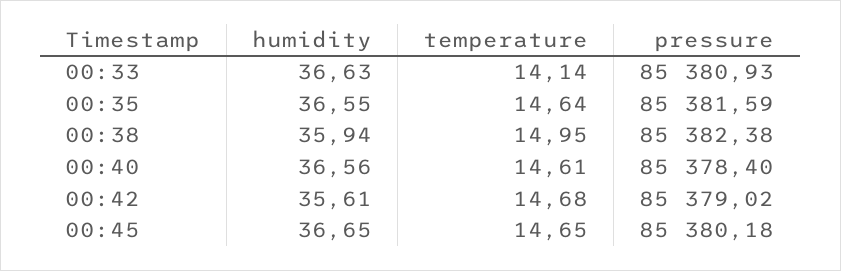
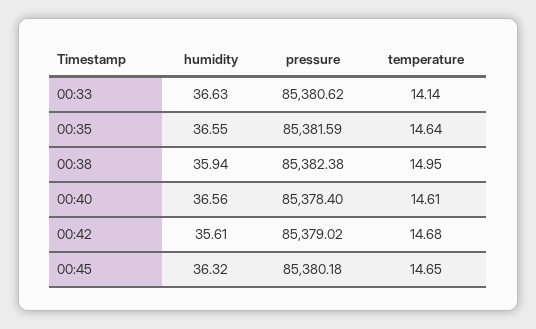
  {
    "humidity": {
      "00:33": 36.63,
      "00:35": 36.55,
      "00:38": 35.94,
      "00:40": 36.56,
      "00:42": 35.61,
-     "00:45": 36.65
+     "00:45": 36.32
    },
    "temperature": {
      "00:33": 14.14,
      "00:35": 14.64,
      "00:38": 14.95,
      "00:40": 14.61,
      "00:42": 14.68,
      "00:45": 14.65
    },
    "pressure": {
-     "00:33": 85380.93,
+     "00:33": 85380.62,
      "00:35": 85381.59,
      "00:38": 85382.38,
      "00:40": 85378.4,
      "00:42": 85379.02,
      "00:45": 85380.18
    }
  }

